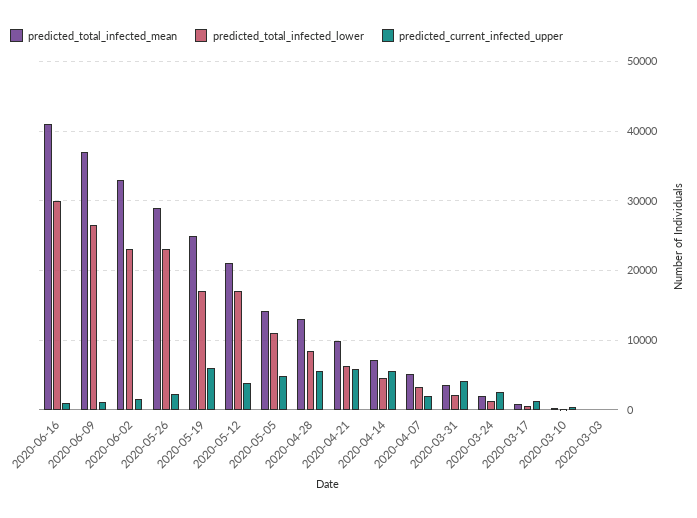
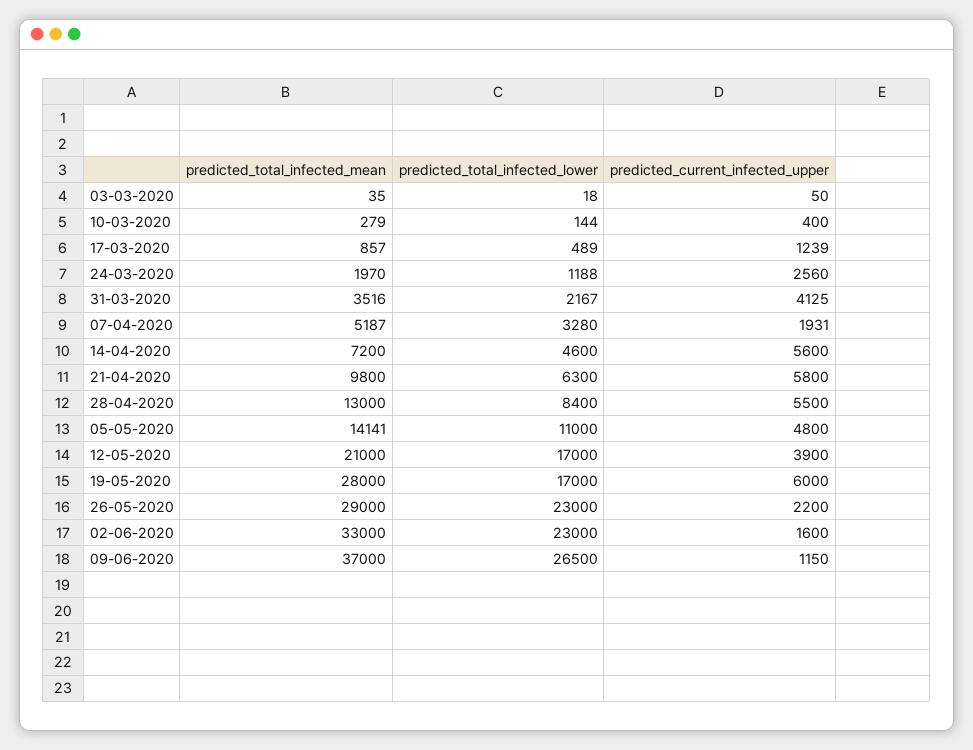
  {
    "predicted_total_infected_mean": {
-     "2020-06-16": 41000,
      "2020-06-09": 37000,
      "2020-06-02": 33000,
      "2020-05-26": 29000,
-     "2020-05-19": 25000,
+     "2020-05-19": 28000,
      "2020-05-12": 21000,
      "2020-05-05": 14141,
      "2020-04-28": 13000,
      "2020-04-21": 9800,
      "2020-04-14": 7200,
      "2020-04-07": 5187,
      "2020-03-31": 3516,
      "2020-03-24": 1970,
      "2020-03-17": 857,
      "2020-03-10": 279,
      "2020-03-03": 35
    },
    "predicted_total_infected_lower": {
-     "2020-06-16": 30000,
      "2020-06-09": 26500,
      "2020-06-02": 23000,
      "2020-05-26": 23000,
      "2020-05-19": 17000,
      "2020-05-12": 17000,
      "2020-05-05": 11000,
      "2020-04-28": 8400,
      "2020-04-21": 6300,
      "2020-04-14": 4600,
      "2020-04-07": 3280,
      "2020-03-31": 2167,
      "2020-03-24": 1188,
      "2020-03-17": 489,
      "2020-03-10": 144,
      "2020-03-03": 18
    },
    "predicted_current_infected_upper": {
-     "2020-06-16": 1000,
      "2020-06-09": 1150,
      "2020-06-02": 1600,
      "2020-05-26": 2200,
      "2020-05-19": 6000,
      "2020-05-12": 3900,
      "2020-05-05": 4800,
      "2020-04-28": 5500,
      "2020-04-21": 5800,
      "2020-04-14": 5600,
      "2020-04-07": 1931,
      "2020-03-31": 4125,
      "2020-03-24": 2560,
      "2020-03-17": 1239,
      "2020-03-10": 400,
      "2020-03-03": 50
    }
  }

